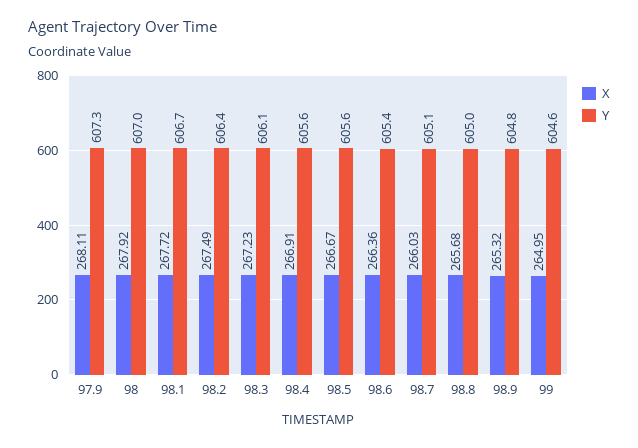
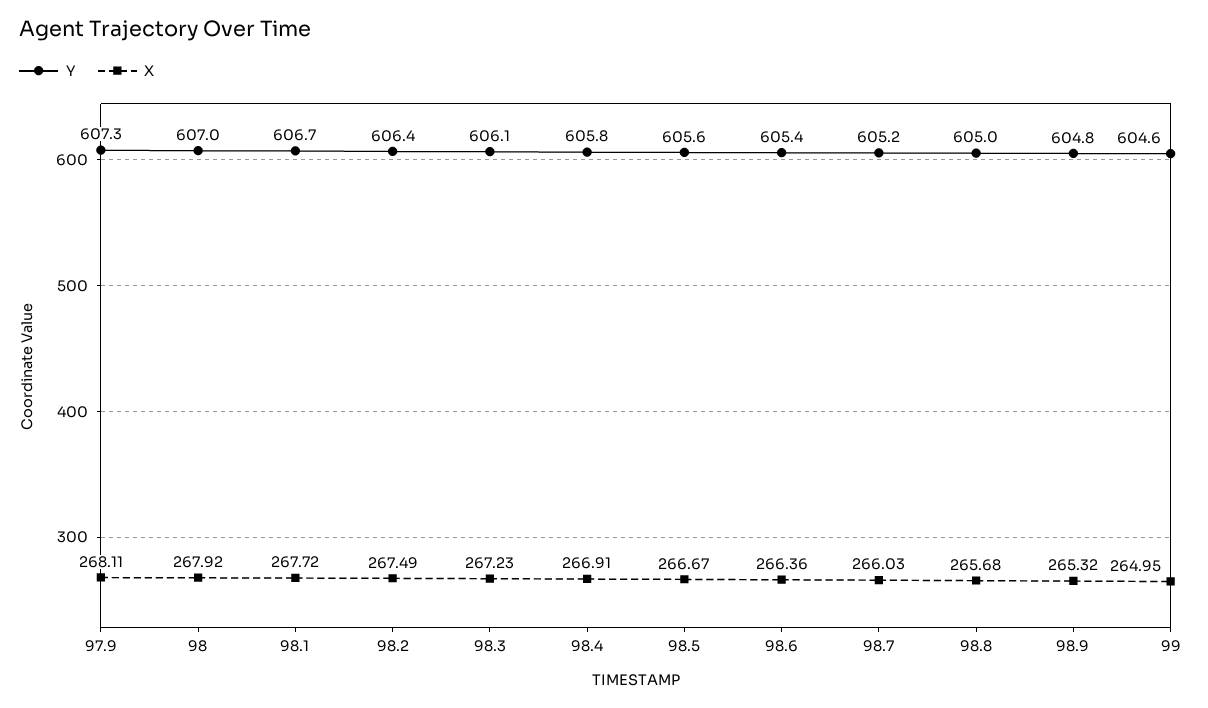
  {
    "X": {
      "97.9": 268.11,
      "98": 267.92,
      "98.1": 267.72,
      "98.2": 267.49,
      "98.3": 267.23,
      "98.4": 266.91,
      "98.5": 266.67,
      "98.6": 266.36,
      "98.7": 266.03,
      "98.8": 265.68,
      "98.9": 265.32,
      "99": 264.95
    },
    "Y": {
      "97.9": 607.3,
      "98": 607,
      "98.1": 606.7,
      "98.2": 606.4,
      "98.3": 606.1,
-     "98.4": 605.6,
+     "98.4": 605.8,
      "98.5": 605.6,
      "98.6": 605.4,
-     "98.7": 605.1,
+     "98.7": 605.2,
      "98.8": 605,
      "98.9": 604.8,
      "99": 604.6
    }
  }

